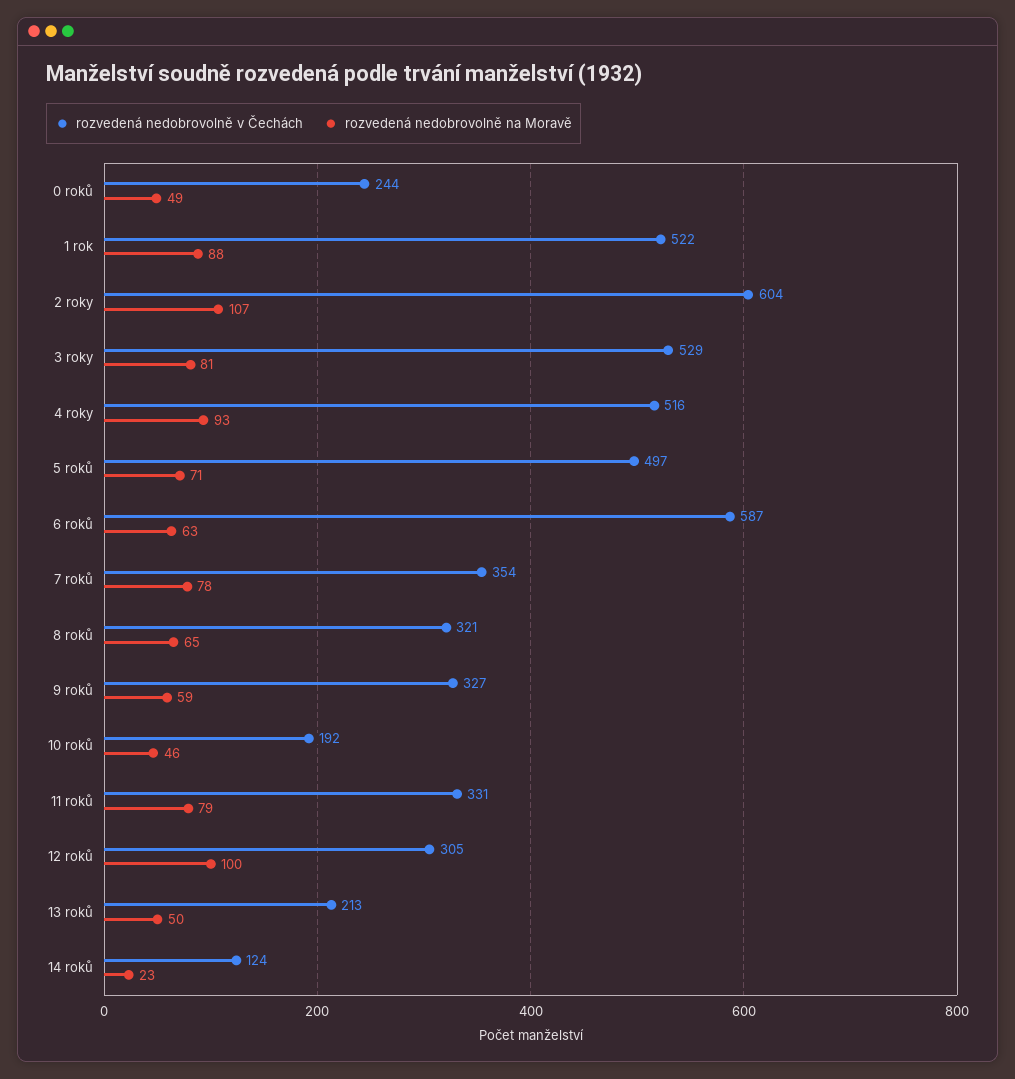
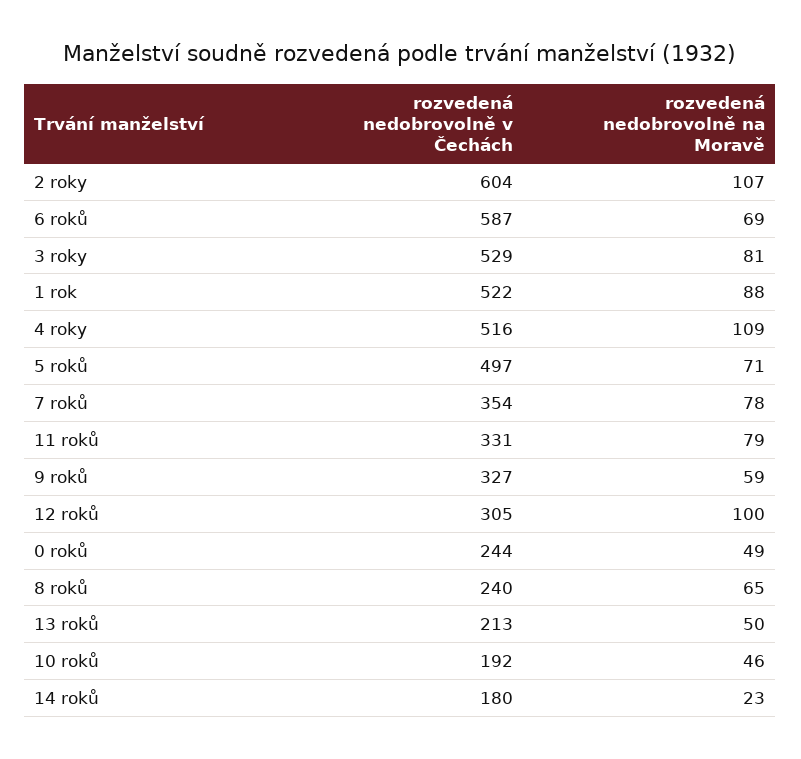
  {
    "rozvedená nedobrovolně v Čechách": {
      "0 roků": 244,
      "1 rok": 522,
      "2 roky": 604,
      "3 roky": 529,
      "4 roky": 516,
      "5 roků": 497,
      "6 roků": 587,
      "7 roků": 354,
-     "8 roků": 321,
+     "8 roků": 240,
      "9 roků": 327,
      "10 roků": 192,
      "11 roků": 331,
      "12 roků": 305,
      "13 roků": 213,
-     "14 roků": 124
+     "14 roků": 180
    },
    "rozvedená nedobrovolně na Moravě": {
      "0 roků": 49,
      "1 rok": 88,
      "2 roky": 107,
      "3 roky": 81,
-     "4 roky": 93,
+     "4 roky": 109,
      "5 roků": 71,
-     "6 roků": 63,
+     "6 roků": 69,
      "7 roků": 78,
      "8 roků": 65,
      "9 roků": 59,
      "10 roků": 46,
      "11 roků": 79,
      "12 roků": 100,
      "13 roků": 50,
      "14 roků": 23
    }
  }

